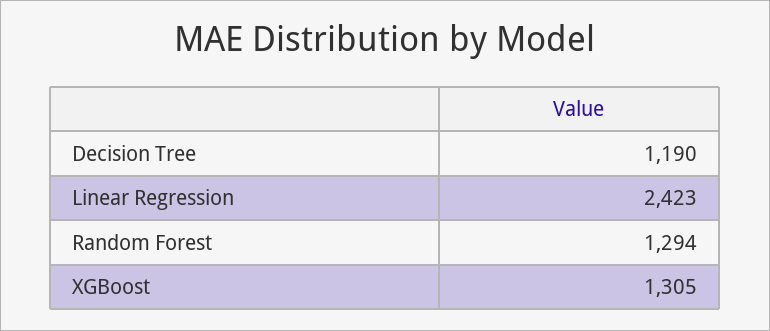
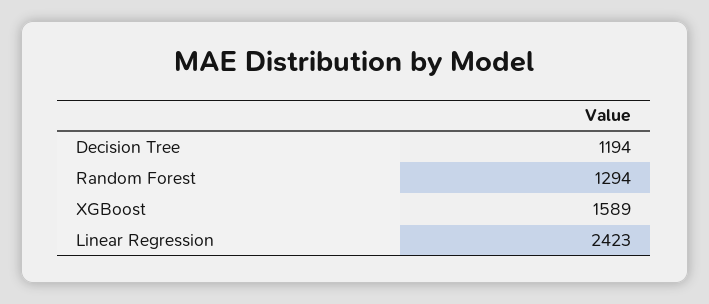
  {
-   "Decision Tree": 1190,
+   "Decision Tree": 1194,
    "Linear Regression": 2423,
    "Random Forest": 1294,
-   "XGBoost": 1305
+   "XGBoost": 1589
  }

